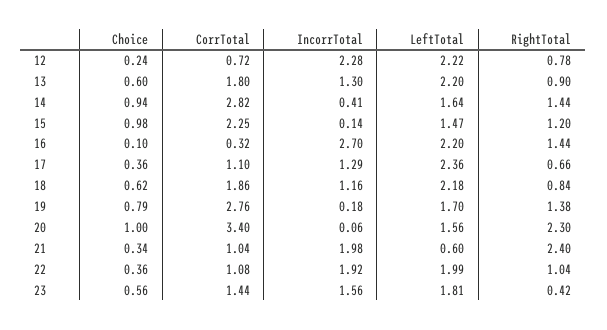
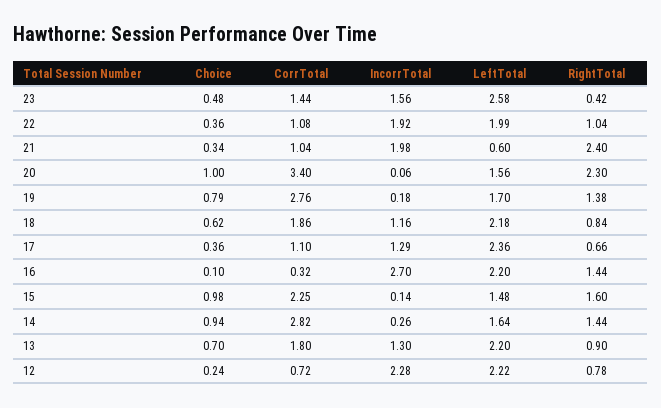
  {
    "Choice": {
      "12": 0.24,
-     "13": 0.6,
+     "13": 0.7,
      "14": 0.94,
      "15": 0.98,
      "16": 0.1,
      "17": 0.36,
      "18": 0.62,
      "19": 0.79,
      "20": 1,
      "21": 0.34,
      "22": 0.36,
-     "23": 0.56
+     "23": 0.48
    },
    "CorrTotal": {
      "12": 0.72,
      "13": 1.8,
      "14": 2.82,
      "15": 2.25,
      "16": 0.32,
      "17": 1.1,
      "18": 1.86,
      "19": 2.76,
      "20": 3.4,
      "21": 1.04,
      "22": 1.08,
      "23": 1.44
    },
    "IncorrTotal": {
      "12": 2.28,
      "13": 1.3,
-     "14": 0.41,
+     "14": 0.26,
      "15": 0.14,
      "16": 2.7,
      "17": 1.29,
      "18": 1.16,
      "19": 0.18,
      "20": 0.06,
      "21": 1.98,
      "22": 1.92,
      "23": 1.56
    },
    "LeftTotal": {
      "12": 2.22,
      "13": 2.2,
      "14": 1.64,
-     "15": 1.47,
+     "15": 1.48,
      "16": 2.2,
      "17": 2.36,
      "18": 2.18,
      "19": 1.7,
      "20": 1.56,
      "21": 0.6,
      "22": 1.99,
-     "23": 1.81
+     "23": 2.58
    },
    "RightTotal": {
      "12": 0.78,
      "13": 0.9,
      "14": 1.44,
-     "15": 1.2,
+     "15": 1.6,
      "16": 1.44,
      "17": 0.66,
      "18": 0.84,
      "19": 1.38,
      "20": 2.3,
      "21": 2.4,
      "22": 1.04,
      "23": 0.42
    }
  }

